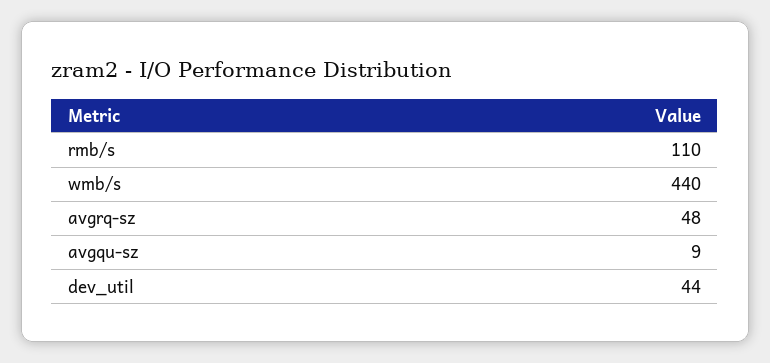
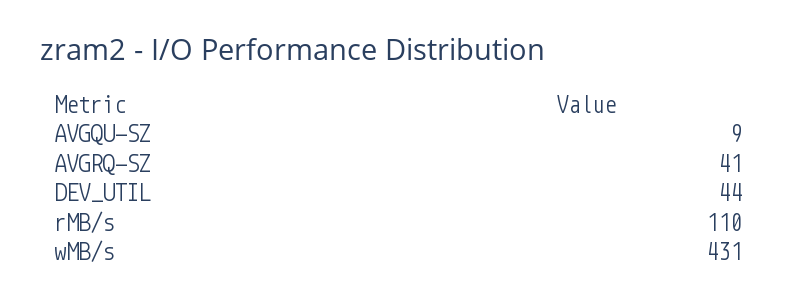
  {
    "rmb/s": 110,
-   "wmb/s": 440,
+   "wmb/s": 431,
-   "avgrq-sz": 48,
+   "avgrq-sz": 41,
    "avgqu-sz": 9,
    "dev_util": 44
  }

